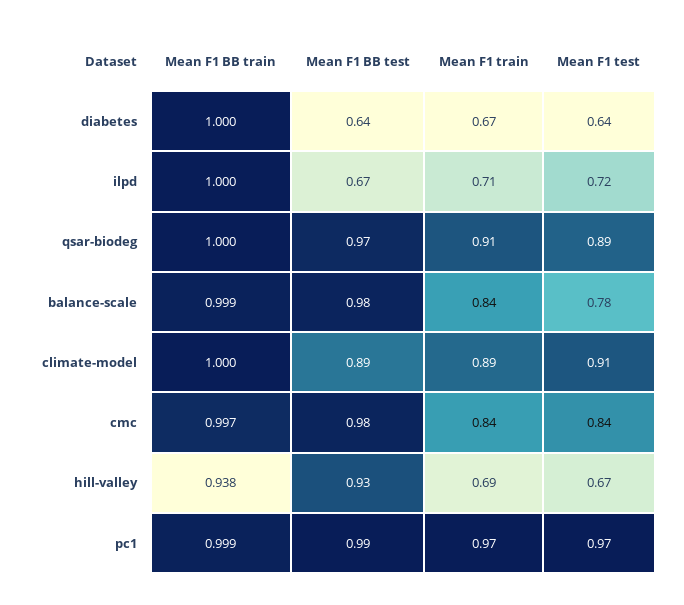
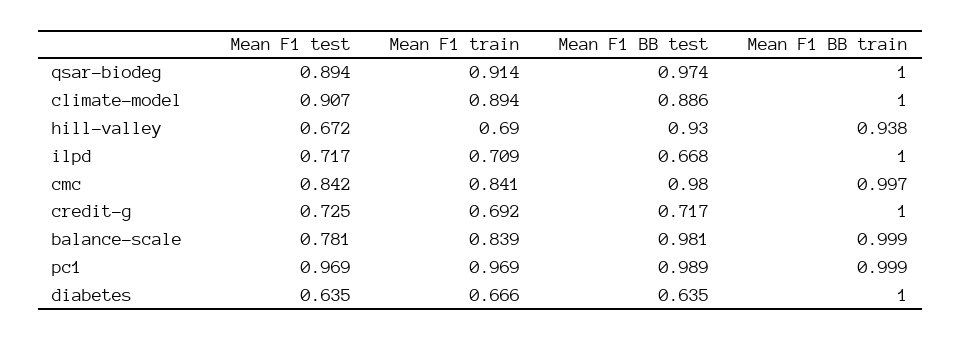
  {
    "Mean F1 BB train": {
      "diabetes": 1,
      "ilpd": 1,
      "qsar-biodeg": 1,
      "balance-scale": 0.999,
      "climate-model": 1,
      "cmc": 0.997,
      "hill-valley": 0.938,
-     "pc1": 0.999
+     "pc1": 0.999,
+     "credit-g": 1
    },
    "Mean F1 BB test": {
      "diabetes": 0.635,
      "ilpd": 0.668,
      "qsar-biodeg": 0.974,
      "balance-scale": 0.981,
      "climate-model": 0.886,
      "cmc": 0.98,
      "hill-valley": 0.93,
-     "pc1": 0.989
+     "pc1": 0.989,
+     "credit-g": 0.717
    },
    "Mean F1 train": {
      "diabetes": 0.666,
      "ilpd": 0.709,
      "qsar-biodeg": 0.914,
      "balance-scale": 0.839,
      "climate-model": 0.894,
      "cmc": 0.841,
      "hill-valley": 0.69,
-     "pc1": 0.969
+     "pc1": 0.969,
+     "credit-g": 0.692
    },
    "Mean F1 test": {
      "diabetes": 0.635,
      "ilpd": 0.717,
      "qsar-biodeg": 0.894,
      "balance-scale": 0.781,
      "climate-model": 0.907,
      "cmc": 0.842,
      "hill-valley": 0.672,
-     "pc1": 0.969
+     "pc1": 0.969,
+     "credit-g": 0.725
    }
  }

